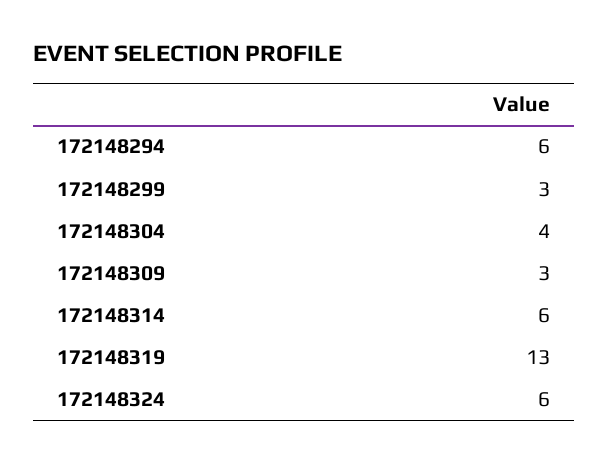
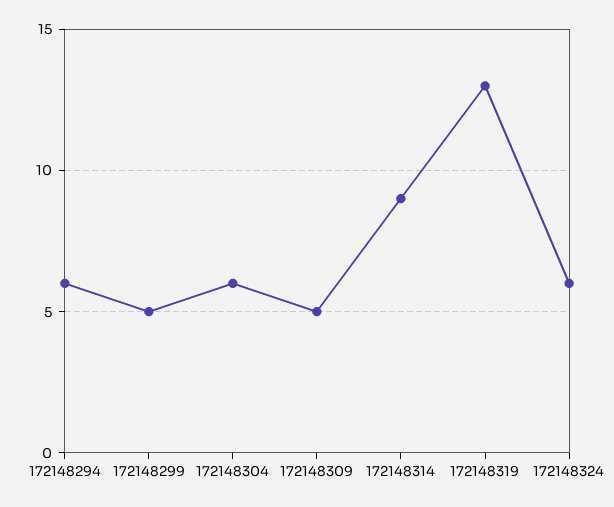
  {
    "172148294": 6,
-   "172148299": 3,
+   "172148299": 5,
-   "172148304": 4,
+   "172148304": 6,
-   "172148309": 3,
+   "172148309": 5,
-   "172148314": 6,
+   "172148314": 9,
    "172148319": 13,
    "172148324": 6
  }

